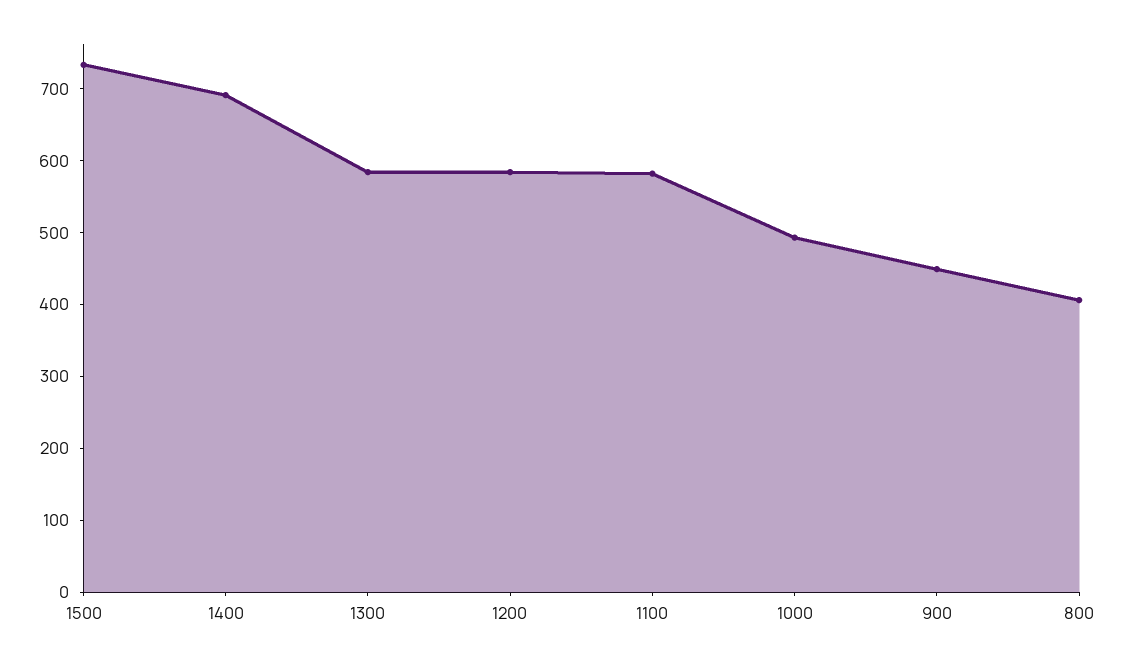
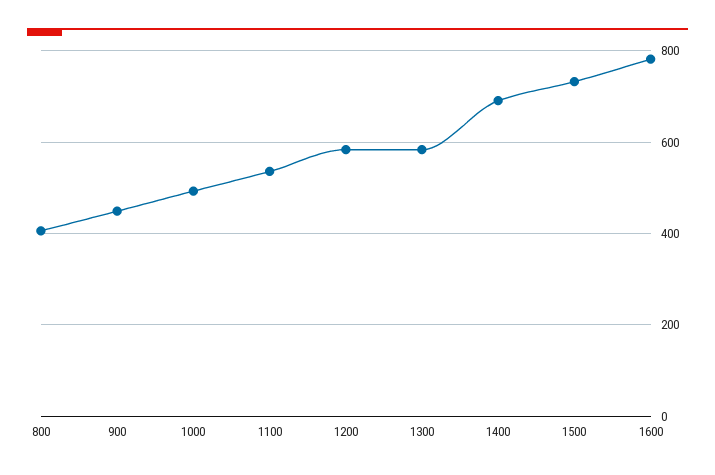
  {
    "1500": 740,
    "1400": 700,
    "1300": 580,
    "1200": 580,
-   "1100": 580,
+   "1100": 540,
    "1000": 500,
    "900": 440,
-   "800": 400
+   "800": 400,
+   "1600": 780
  }

